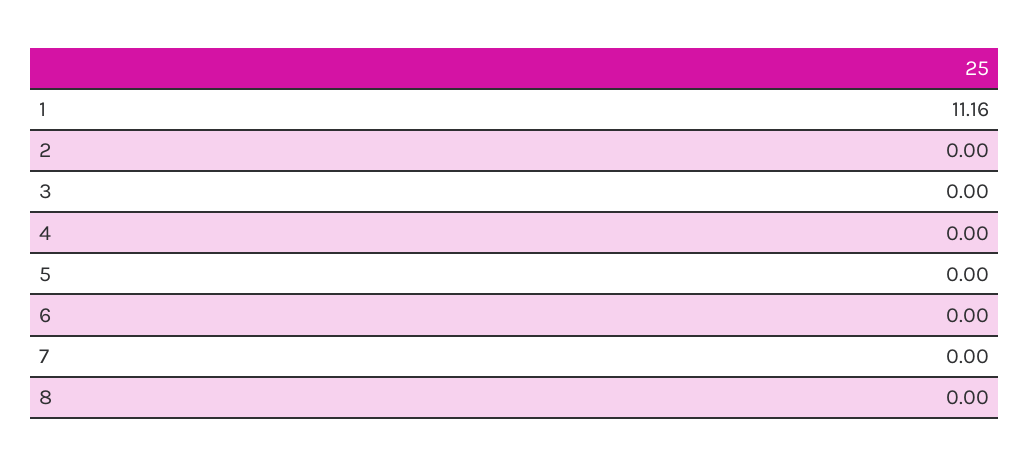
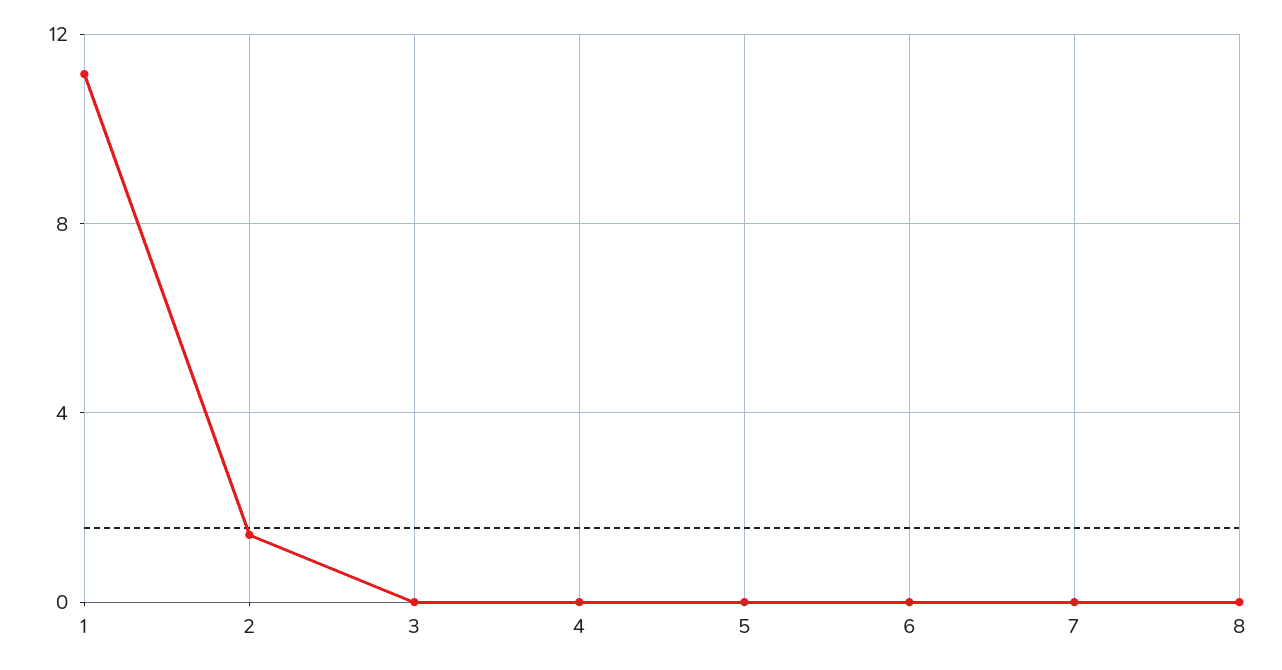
  {
    "1": 11.16,
-   "2": 0,
+   "2": 1.5,
    "3": 0,
    "4": 0,
    "5": 0,
    "6": 0,
    "7": 0,
    "8": 0
  }

